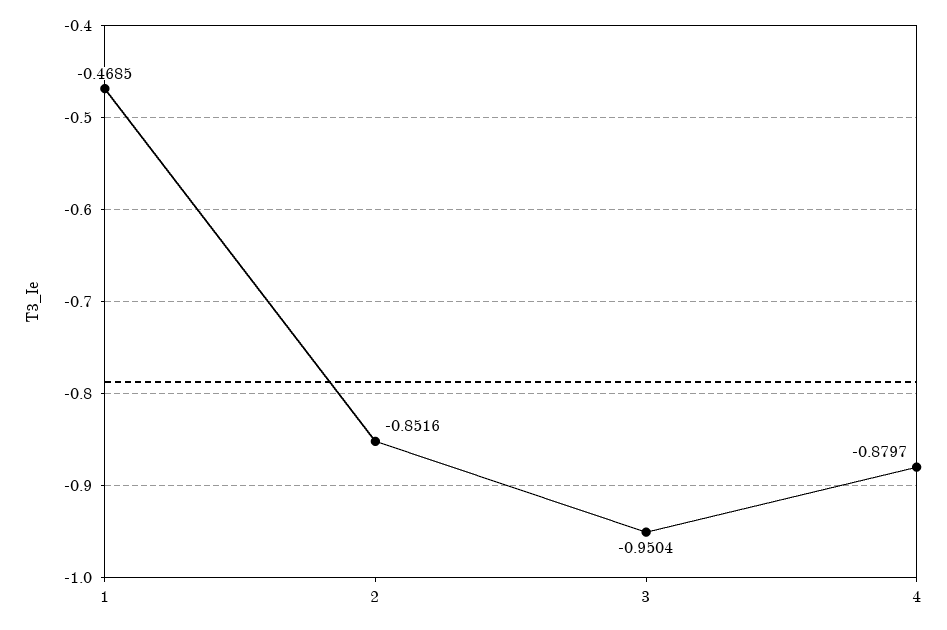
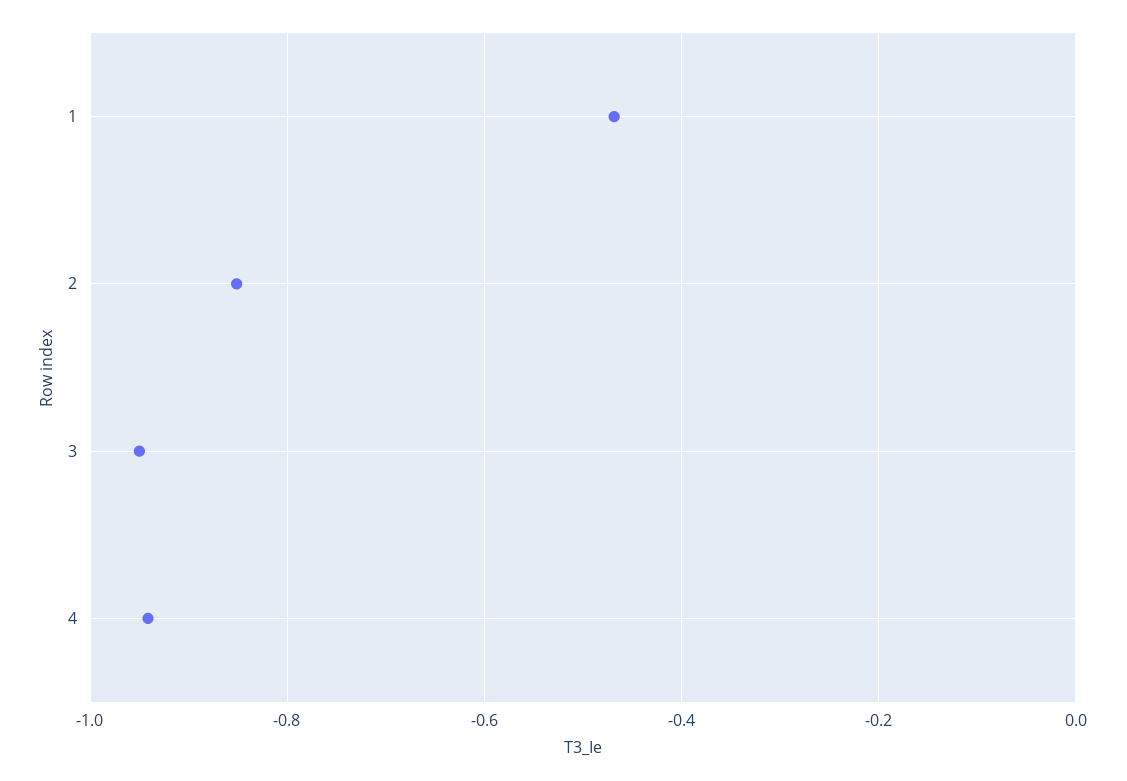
  {
    "1": -0.4685,
    "2": -0.8516,
    "3": -0.9504,
-   "4": -0.8797
+   "4": -0.94
  }

